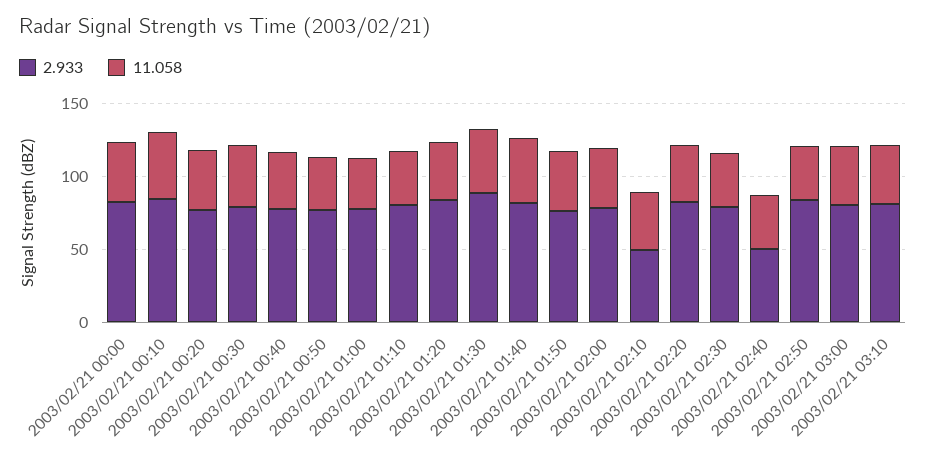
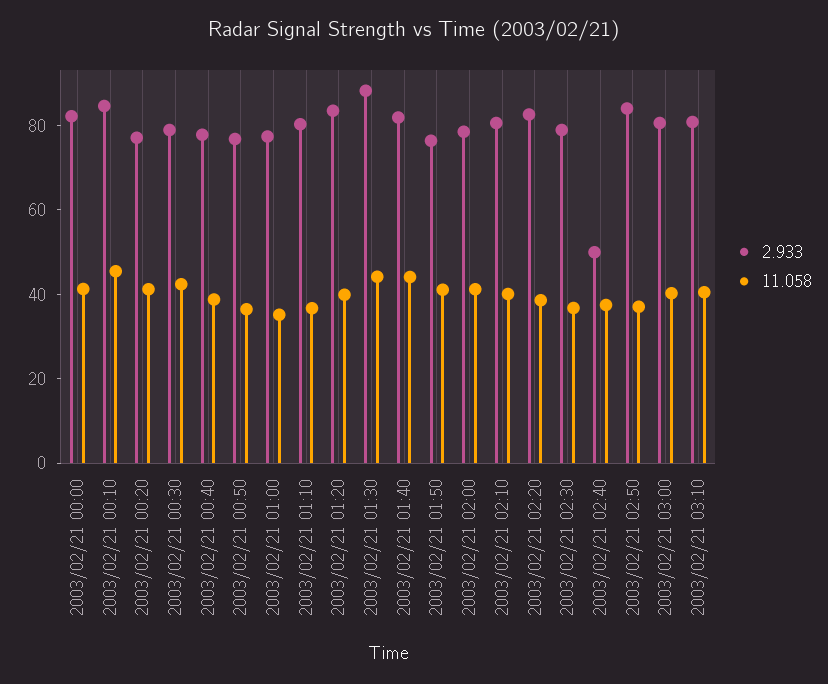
  {
    "2.933": {
      "2003/02/21 00:00": 80,
      "2003/02/21 00:10": 85,
      "2003/02/21 00:20": 75,
      "2003/02/21 00:30": 80,
      "2003/02/21 00:40": 80,
      "2003/02/21 00:50": 75,
      "2003/02/21 01:00": 75,
      "2003/02/21 01:10": 80,
      "2003/02/21 01:20": 85,
      "2003/02/21 01:30": 90,
      "2003/02/21 01:40": 80,
      "2003/02/21 01:50": 75,
      "2003/02/21 02:00": 80,
-     "2003/02/21 02:10": 50,
+     "2003/02/21 02:10": 80,
      "2003/02/21 02:20": 85,
      "2003/02/21 02:30": 80,
      "2003/02/21 02:40": 50,
      "2003/02/21 02:50": 85,
      "2003/02/21 03:00": 80,
      "2003/02/21 03:10": 80
    },
    "11.058": {
      "2003/02/21 00:00": 40,
      "2003/02/21 00:10": 45,
      "2003/02/21 00:20": 40,
      "2003/02/21 00:30": 40,
      "2003/02/21 00:40": 40,
      "2003/02/21 00:50": 35,
      "2003/02/21 01:00": 35,
      "2003/02/21 01:10": 35,
      "2003/02/21 01:20": 40,
      "2003/02/21 01:30": 45,
      "2003/02/21 01:40": 45,
      "2003/02/21 01:50": 40,
      "2003/02/21 02:00": 40,
      "2003/02/21 02:10": 40,
      "2003/02/21 02:20": 40,
      "2003/02/21 02:30": 35,
      "2003/02/21 02:40": 40,
      "2003/02/21 02:50": 35,
      "2003/02/21 03:00": 40,
      "2003/02/21 03:10": 40
    }
  }

